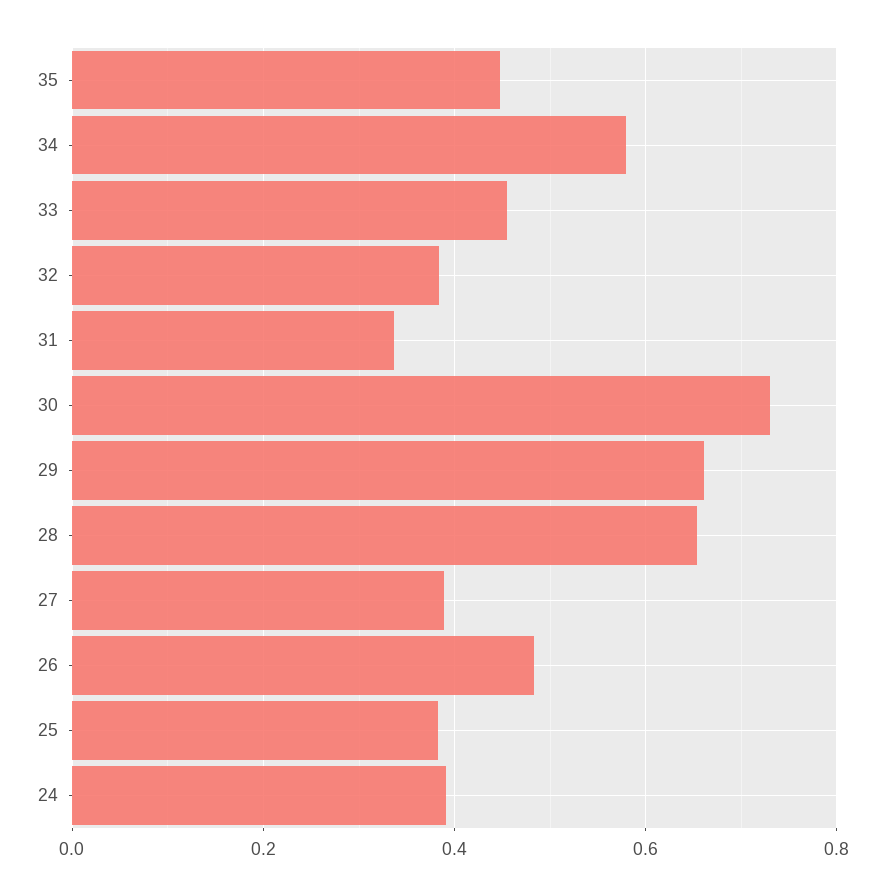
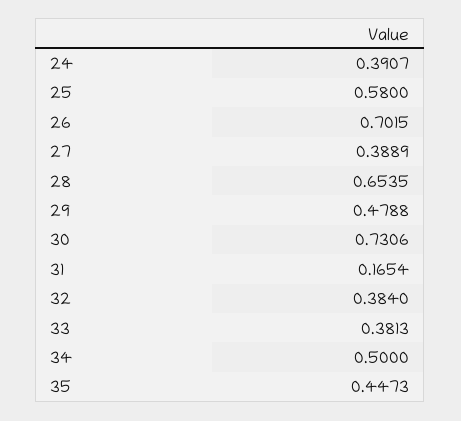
  {
    "35": 0.4473,
-   "34": 0.58,
+   "34": 0.5,
-   "33": 0.46,
+   "33": 0.3813,
    "32": 0.384,
-   "31": 0.34,
+   "31": 0.1654,
    "30": 0.7306,
-   "29": 0.66,
+   "29": 0.4788,
    "28": 0.6535,
    "27": 0.3889,
-   "26": 0.48,
+   "26": 0.7015,
-   "25": 0.38,
+   "25": 0.58,
    "24": 0.3907
  }

